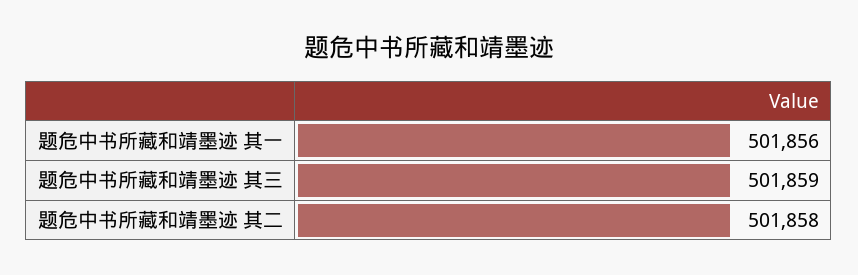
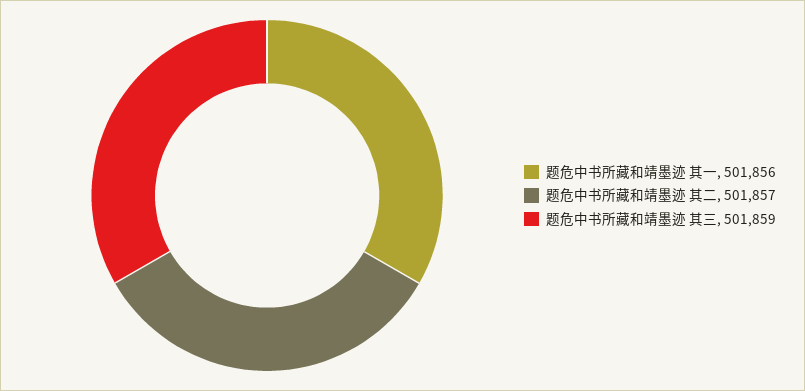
  {
    "题危中书所藏和靖墨迹 其一": 501856,
    "题危中书所藏和靖墨迹 其三": 501859,
-   "题危中书所藏和靖墨迹 其二": 501858
+   "题危中书所藏和靖墨迹 其二": 501857
  }

